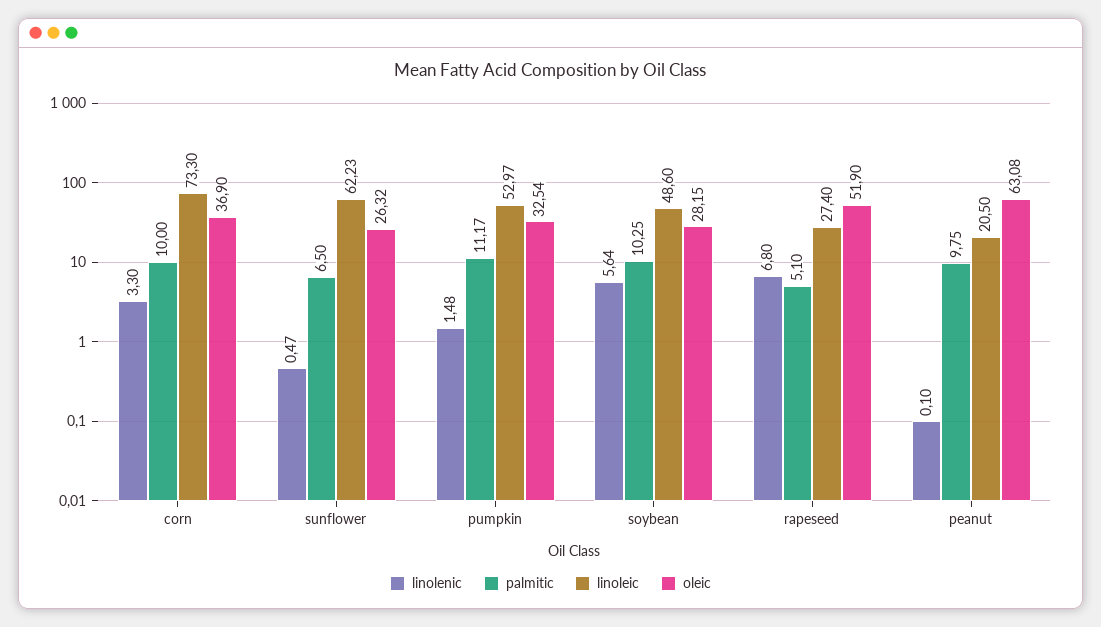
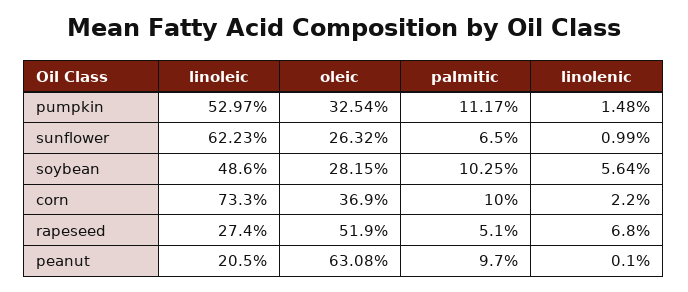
  {
    "linolenic": {
-     "corn": 3.3,
+     "corn": 2.2,
-     "sunflower": 0.47,
+     "sunflower": 0.99,
      "pumpkin": 1.48,
      "soybean": 5.64,
      "rapeseed": 6.8,
      "peanut": 0.1
    },
    "palmitic": {
      "corn": 10,
      "sunflower": 6.5,
      "pumpkin": 11.17,
      "soybean": 10.25,
      "rapeseed": 5.1,
-     "peanut": 9.75
+     "peanut": 9.7
    },
    "linoleic": {
      "corn": 73.3,
      "sunflower": 62.23,
      "pumpkin": 52.97,
      "soybean": 48.6,
      "rapeseed": 27.4,
      "peanut": 20.5
    },
    "oleic": {
      "corn": 36.9,
      "sunflower": 26.32,
      "pumpkin": 32.54,
      "soybean": 28.15,
      "rapeseed": 51.9,
      "peanut": 63.08
    }
  }

